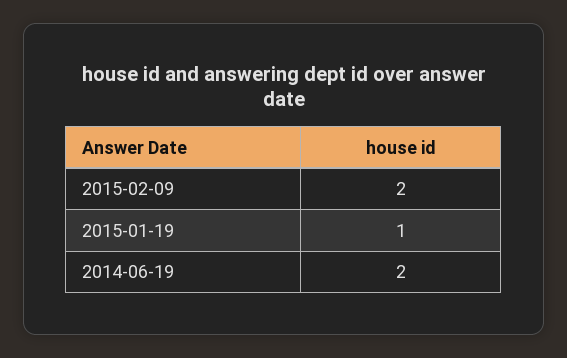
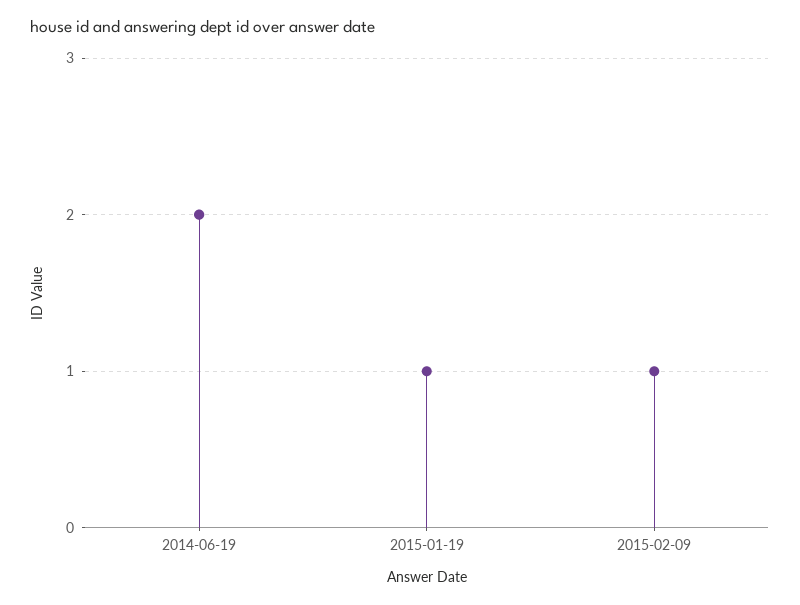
  {
-   "2015-02-09": 2,
+   "2015-02-09": 1,
    "2015-01-19": 1,
    "2014-06-19": 2
  }

